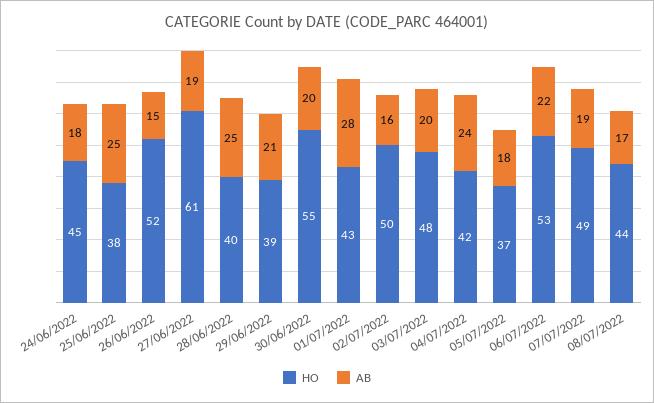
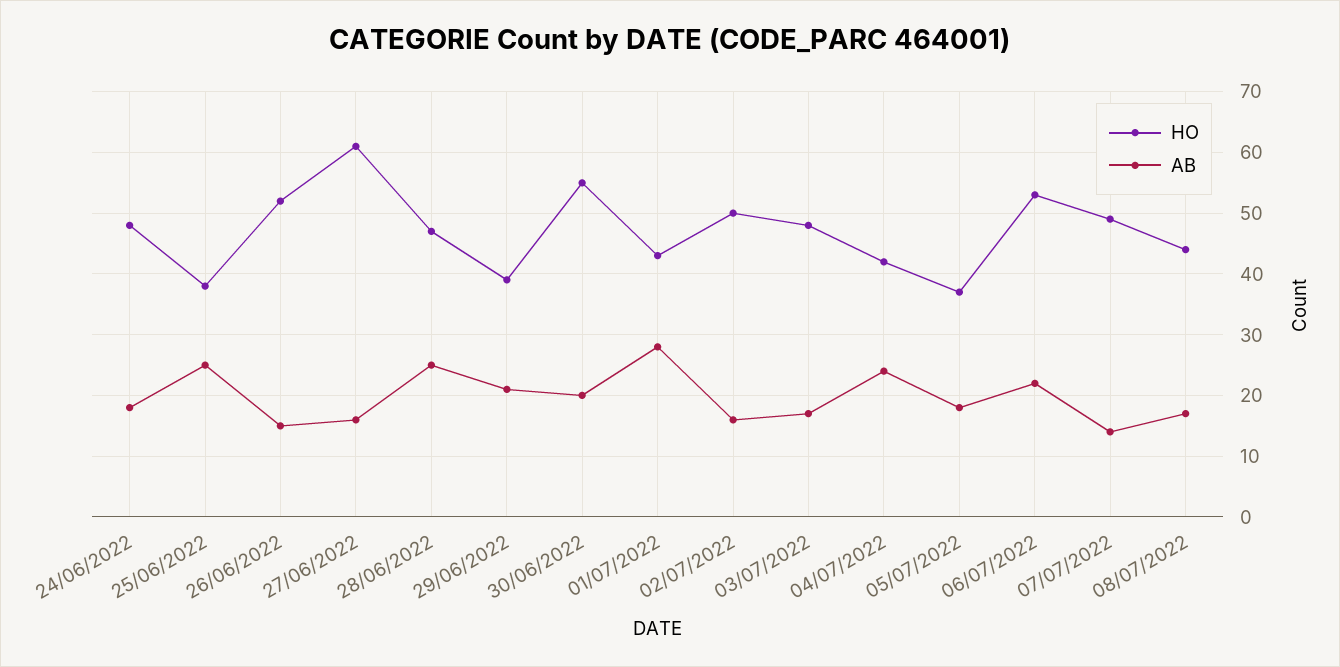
  {
    "HO": {
-     "24/06/2022": 45,
+     "24/06/2022": 48,
      "25/06/2022": 38,
      "26/06/2022": 52,
      "27/06/2022": 61,
-     "28/06/2022": 40,
+     "28/06/2022": 47,
      "29/06/2022": 39,
      "30/06/2022": 55,
      "01/07/2022": 43,
      "02/07/2022": 50,
      "03/07/2022": 48,
      "04/07/2022": 42,
      "05/07/2022": 37,
      "06/07/2022": 53,
      "07/07/2022": 49,
      "08/07/2022": 44
    },
    "AB": {
      "24/06/2022": 18,
      "25/06/2022": 25,
      "26/06/2022": 15,
-     "27/06/2022": 19,
+     "27/06/2022": 16,
      "28/06/2022": 25,
      "29/06/2022": 21,
      "30/06/2022": 20,
      "01/07/2022": 28,
      "02/07/2022": 16,
-     "03/07/2022": 20,
+     "03/07/2022": 17,
      "04/07/2022": 24,
      "05/07/2022": 18,
      "06/07/2022": 22,
-     "07/07/2022": 19,
+     "07/07/2022": 14,
      "08/07/2022": 17
    }
  }

